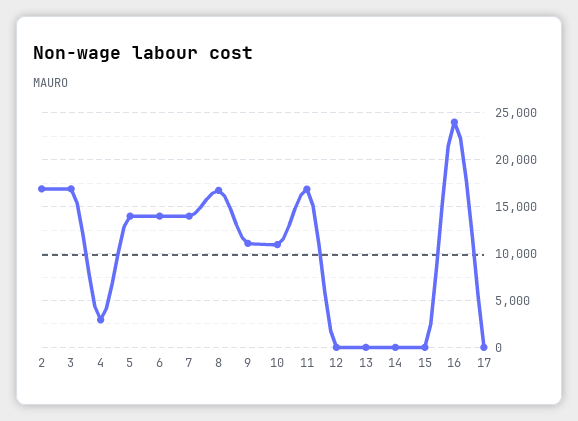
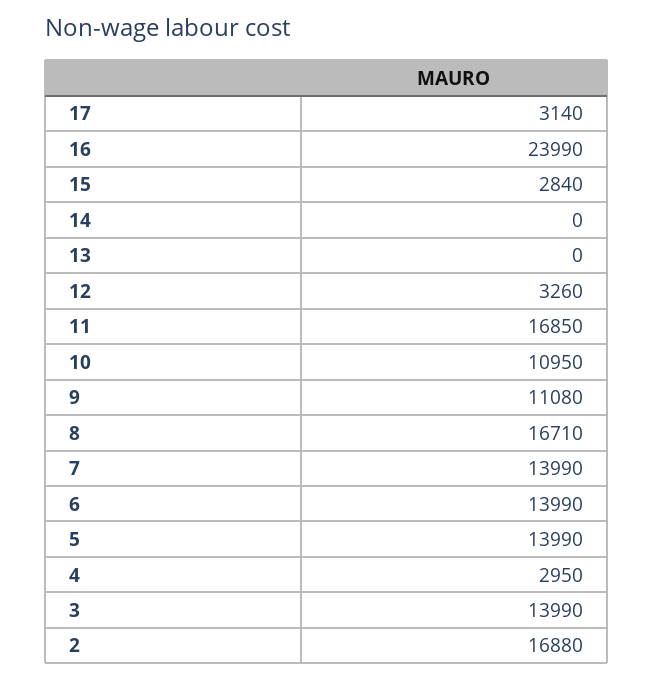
  {
    "2": 16880,
-   "3": 17000,
+   "3": 13990,
    "4": 2950,
    "5": 13990,
    "6": 13990,
    "7": 13990,
    "8": 16710,
    "9": 11080,
    "10": 10950,
    "11": 16850,
-   "12": 0,
+   "12": 3260,
    "13": 0,
    "14": 0,
-   "15": 0,
+   "15": 2840,
    "16": 23990,
-   "17": 0
+   "17": 3140
  }

